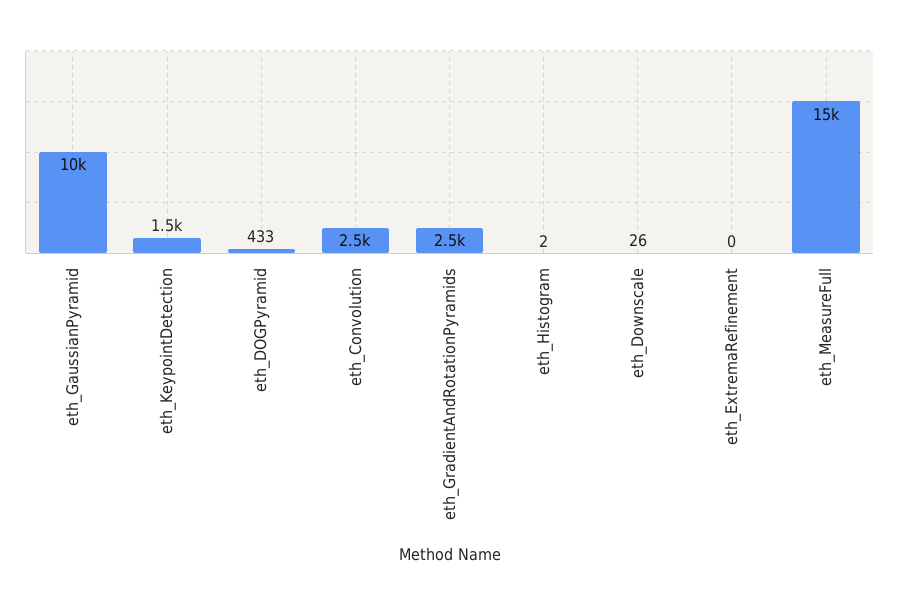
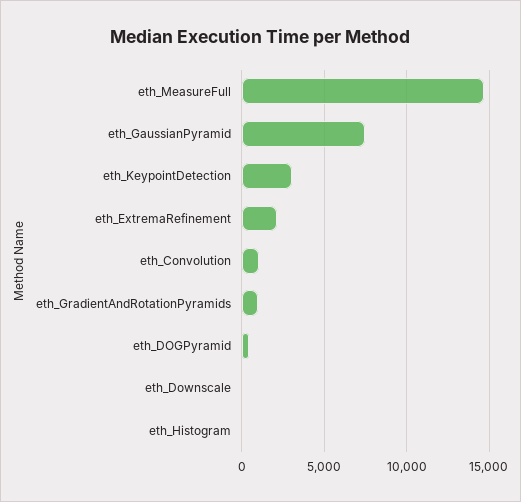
  {
-   "eth_GaussianPyramid": 10000,
+   "eth_GaussianPyramid": 7500,
-   "eth_KeypointDetection": 1500,
+   "eth_KeypointDetection": 3000,
    "eth_DOGPyramid": 433,
-   "eth_Convolution": 2500,
+   "eth_Convolution": 1000,
-   "eth_GradientAndRotationPyramids": 2500,
+   "eth_GradientAndRotationPyramids": 1000,
    "eth_Histogram": 2,
    "eth_Downscale": 26,
-   "eth_ExtremaRefinement": 0,
+   "eth_ExtremaRefinement": 2000,
    "eth_MeasureFull": 15000
  }

